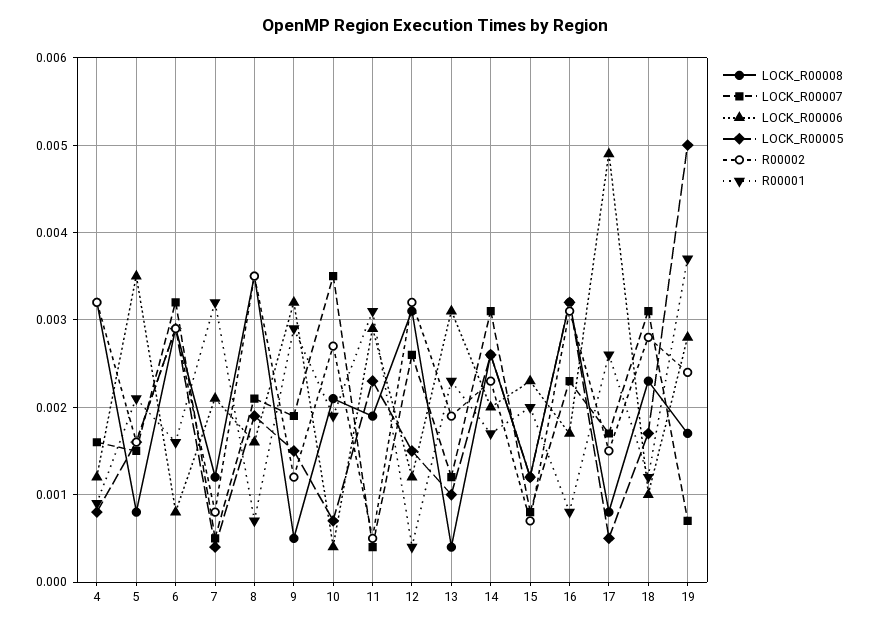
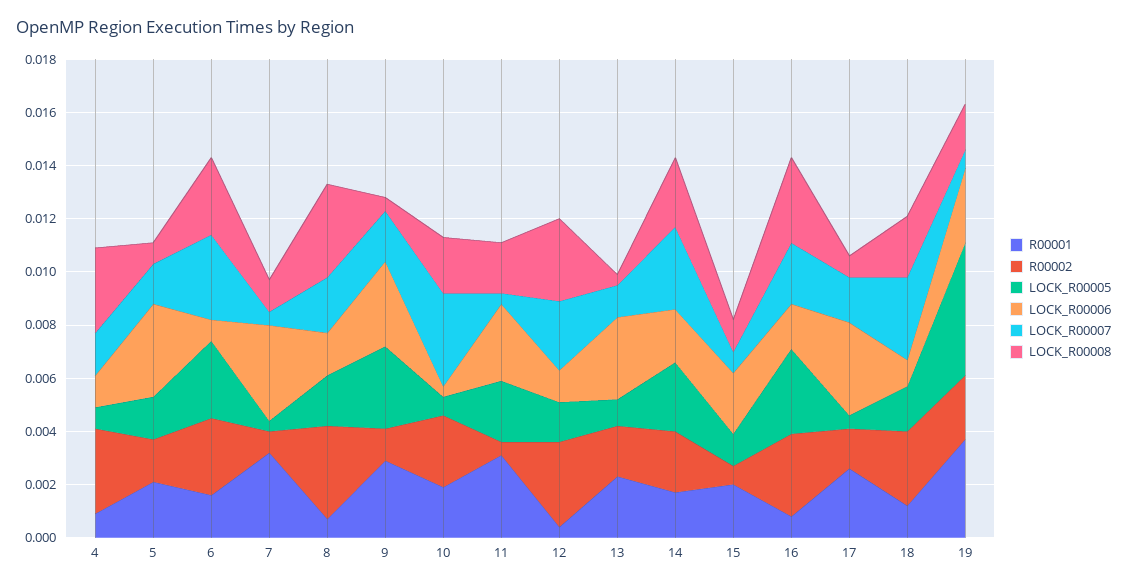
  {
    "LOCK_R00008": {
      "4": 0.0032,
      "5": 0.0008,
      "6": 0.0029,
      "7": 0.0012,
      "8": 0.0035,
      "9": 0.0005,
      "10": 0.0021,
      "11": 0.0019,
      "12": 0.0031,
      "13": 0.0004,
      "14": 0.0026,
      "15": 0.0012,
      "16": 0.0032,
      "17": 0.0008,
      "18": 0.0023,
      "19": 0.0017
    },
    "LOCK_R00007": {
      "4": 0.0016,
      "5": 0.0015,
      "6": 0.0032,
      "7": 0.0005,
      "8": 0.0021,
      "9": 0.0019,
      "10": 0.0035,
      "11": 0.0004,
      "12": 0.0026,
      "13": 0.0012,
      "14": 0.0031,
      "15": 0.0008,
      "16": 0.0023,
      "17": 0.0017,
      "18": 0.0031,
      "19": 0.0007
    },
    "LOCK_R00006": {
      "4": 0.0012,
      "5": 0.0035,
      "6": 0.0008,
-     "7": 0.0021,
+     "7": 0.0035,
      "8": 0.0016,
      "9": 0.0032,
      "10": 0.0004,
      "11": 0.0029,
      "12": 0.0012,
      "13": 0.0031,
      "14": 0.002,
      "15": 0.0023,
      "16": 0.0017,
-     "17": 0.0049,
+     "17": 0.0035,
      "18": 0.001,
      "19": 0.0028
    },
    "LOCK_R00005": {
      "4": 0.0008,
      "5": 0.0016,
      "6": 0.0029,
      "7": 0.0004,
      "8": 0.0019,
-     "9": 0.0015,
+     "9": 0.003,
      "10": 0.0007,
      "11": 0.0023,
      "12": 0.0015,
      "13": 0.001,
      "14": 0.0026,
      "15": 0.0012,
      "16": 0.0032,
      "17": 0.0005,
      "18": 0.0017,
      "19": 0.005
    },
    "R00002": {
      "4": 0.0032,
      "5": 0.0016,
      "6": 0.0029,
      "7": 0.0008,
      "8": 0.0035,
      "9": 0.0012,
      "10": 0.0027,
      "11": 0.0005,
      "12": 0.0032,
      "13": 0.0019,
      "14": 0.0023,
      "15": 0.0007,
      "16": 0.0031,
      "17": 0.0015,
      "18": 0.0028,
      "19": 0.0024
    },
    "R00001": {
      "4": 0.0009,
      "5": 0.0021,
      "6": 0.0016,
      "7": 0.0032,
      "8": 0.0007,
      "9": 0.0029,
      "10": 0.0019,
      "11": 0.0031,
      "12": 0.0004,
      "13": 0.0023,
      "14": 0.0017,
      "15": 0.002,
      "16": 0.0008,
      "17": 0.0026,
      "18": 0.0012,
      "19": 0.0037
    }
  }

